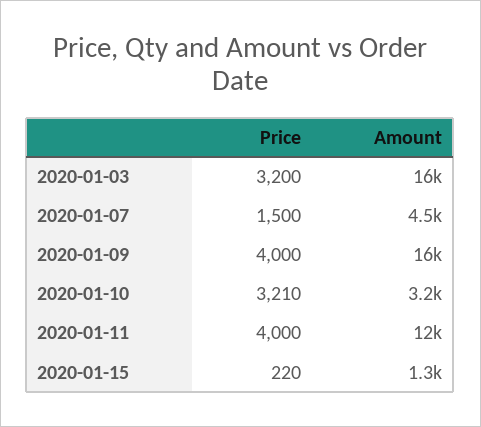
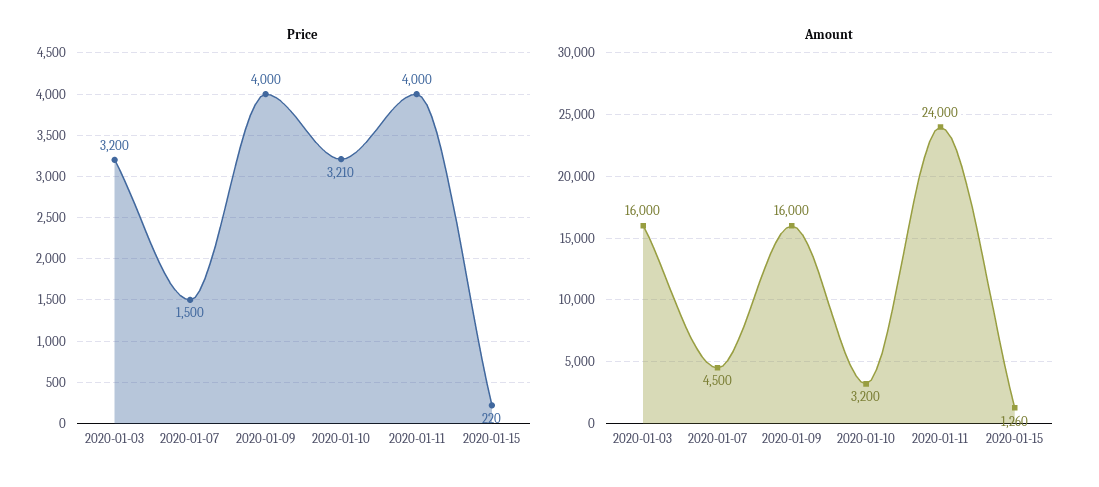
  {
    "Price": {
      "2020-01-03": 3200,
      "2020-01-07": 1500,
      "2020-01-09": 4000,
      "2020-01-10": 3210,
      "2020-01-11": 4000,
      "2020-01-15": 220
    },
    "Amount": {
      "2020-01-03": 16000,
      "2020-01-07": 4500,
      "2020-01-09": 16000,
      "2020-01-10": 3200,
-     "2020-01-11": 12000,
+     "2020-01-11": 24000,
      "2020-01-15": 1260
    }
  }

